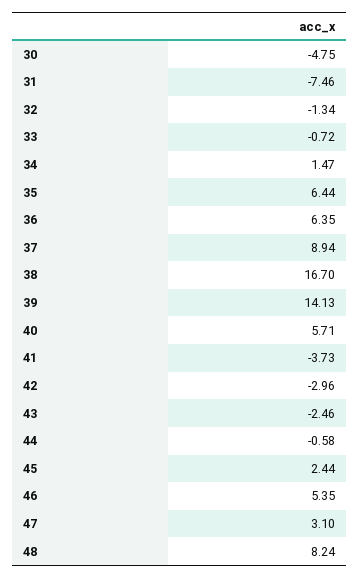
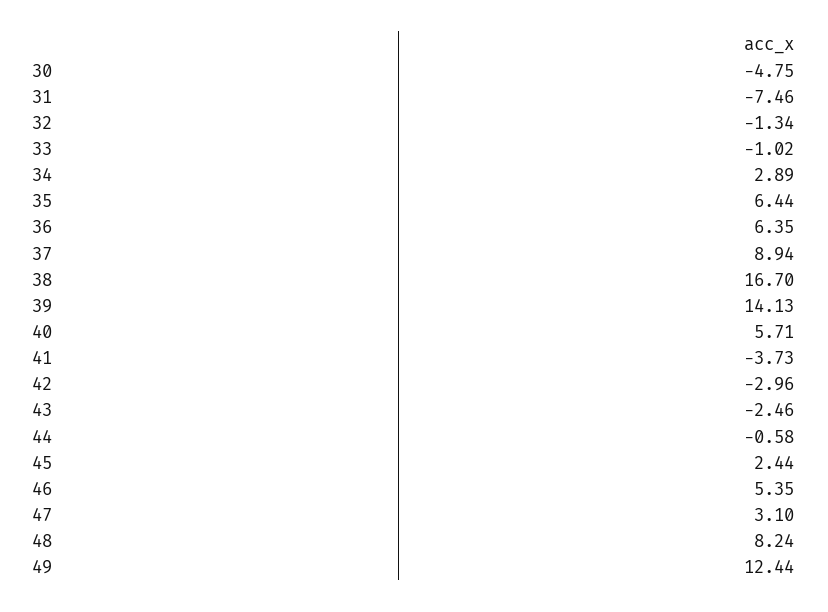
  {
    "30": -4.75,
    "31": -7.46,
    "32": -1.34,
-   "33": -0.72,
+   "33": -1.02,
-   "34": 1.47,
+   "34": 2.89,
    "35": 6.44,
    "36": 6.35,
    "37": 8.94,
    "38": 16.7,
    "39": 14.13,
    "40": 5.71,
    "41": -3.73,
    "42": -2.96,
    "43": -2.46,
    "44": -0.58,
    "45": 2.44,
    "46": 5.35,
    "47": 3.1,
-   "48": 8.24
+   "48": 8.24,
+   "49": 12.44
  }

